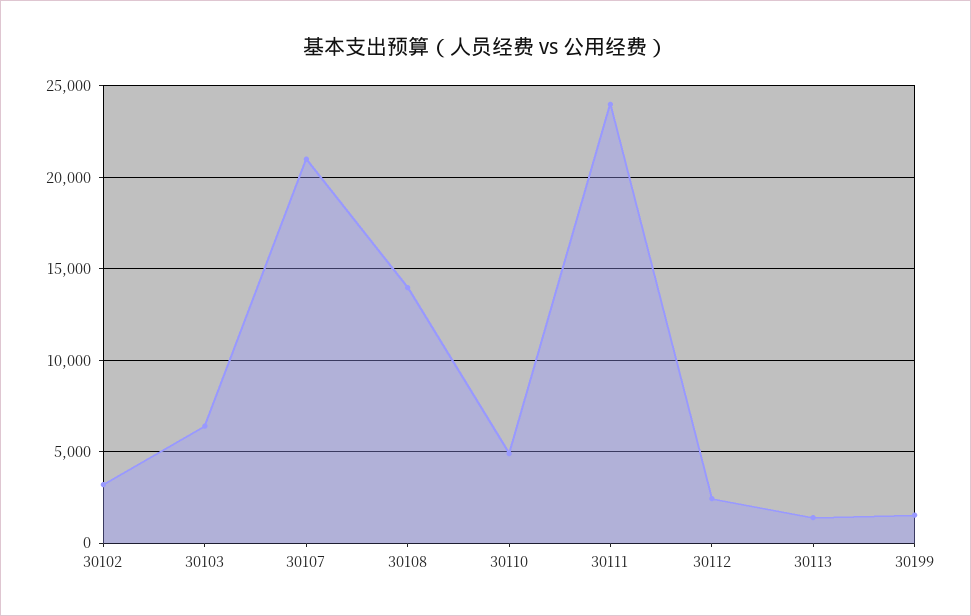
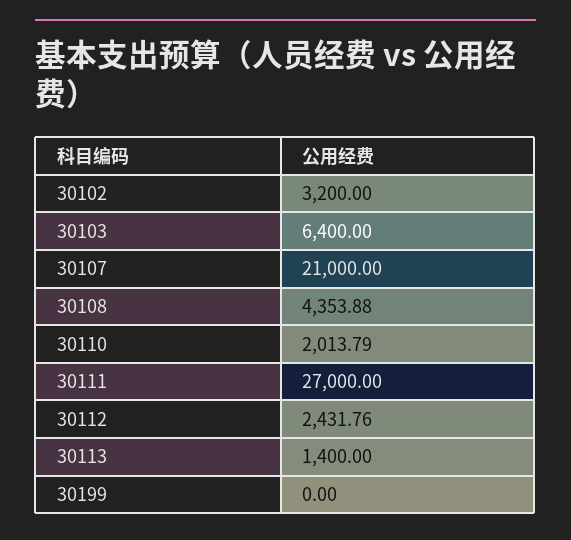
  {
    "30102": 3200,
    "30103": 6400,
    "30107": 21000,
-   "30108": 14000,
+   "30108": 4353.88,
-   "30110": 5000,
+   "30110": 2013.79,
-   "30111": 24000,
+   "30111": 27000,
    "30112": 2431.76,
    "30113": 1400,
-   "30199": 1500
+   "30199": 0
  }

